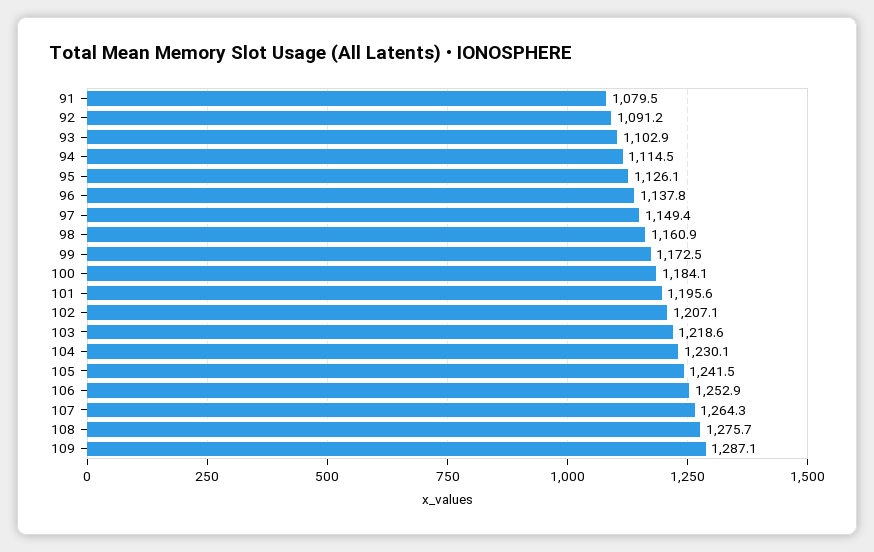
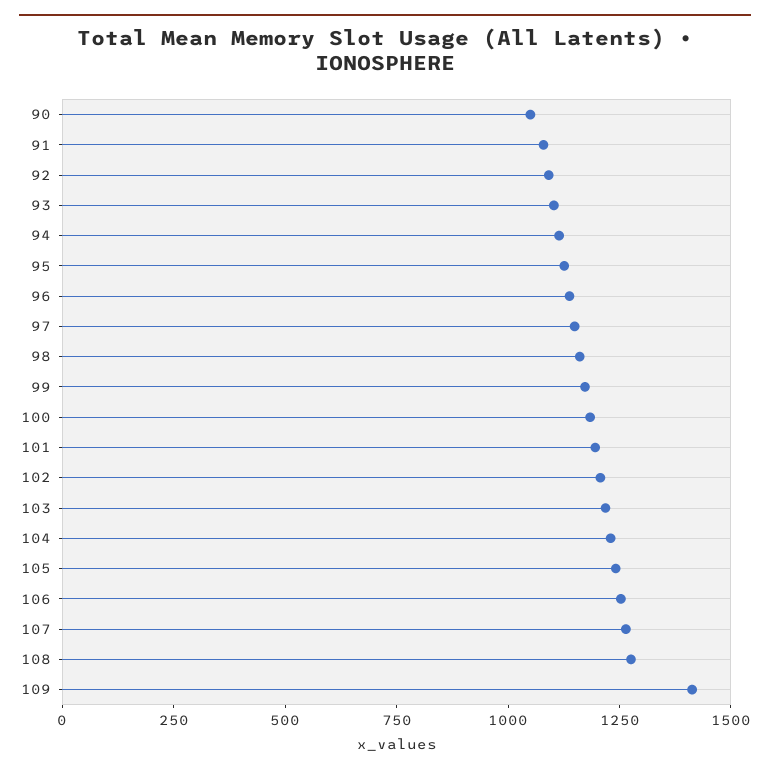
  {
    "91": 1079.5,
    "92": 1091.2,
    "93": 1102.9,
    "94": 1114.5,
    "95": 1126.1,
    "96": 1137.8,
    "97": 1149.4,
    "98": 1160.9,
    "99": 1172.5,
    "100": 1184.1,
    "101": 1195.6,
    "102": 1207.1,
    "103": 1218.6,
    "104": 1230.1,
    "105": 1241.5,
    "106": 1252.9,
    "107": 1264.3,
    "108": 1275.7,
-   "109": 1287.1
+   "109": 1400,
+   "90": 1050
  }

